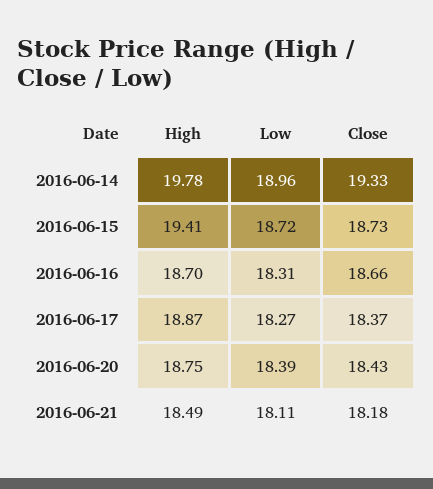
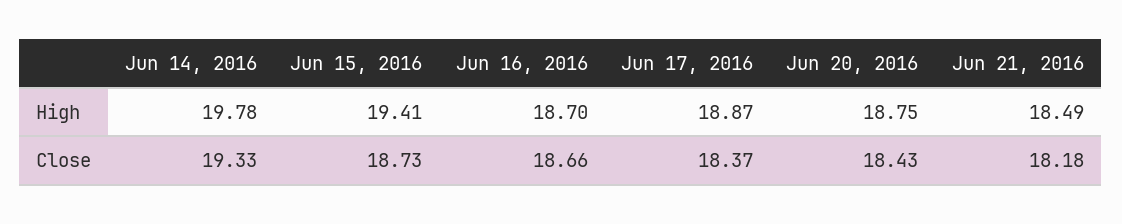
  {
    "High": {
      "2016-06-14": 19.78,
      "2016-06-15": 19.41,
      "2016-06-16": 18.7,
      "2016-06-17": 18.87,
      "2016-06-20": 18.75,
      "2016-06-21": 18.49
    },
-   "Low": {
-     "2016-06-14": 18.96,
-     "2016-06-15": 18.72,
-     "2016-06-16": 18.31,
-     "2016-06-17": 18.27,
-     "2016-06-20": 18.39,
-     "2016-06-21": 18.11
-   },
    "Close": {
      "2016-06-14": 19.33,
      "2016-06-15": 18.73,
      "2016-06-16": 18.66,
      "2016-06-17": 18.37,
      "2016-06-20": 18.43,
      "2016-06-21": 18.18
    }
  }

